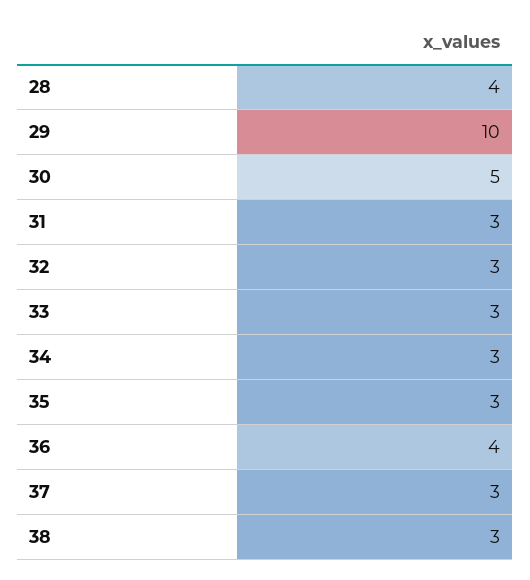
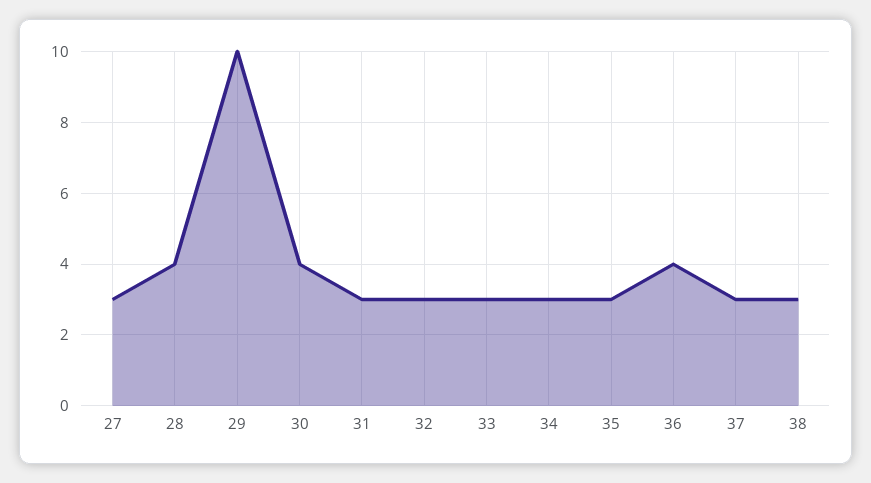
  {
    "28": 4,
    "29": 10,
-   "30": 5,
+   "30": 4,
    "31": 3,
    "32": 3,
    "33": 3,
    "34": 3,
    "35": 3,
    "36": 4,
    "37": 3,
-   "38": 3
+   "38": 3,
+   "27": 3
  }

